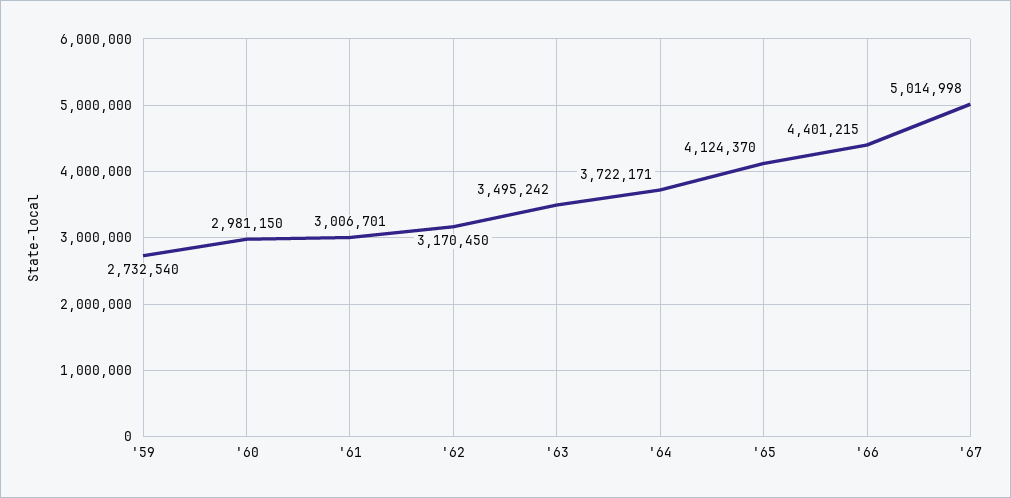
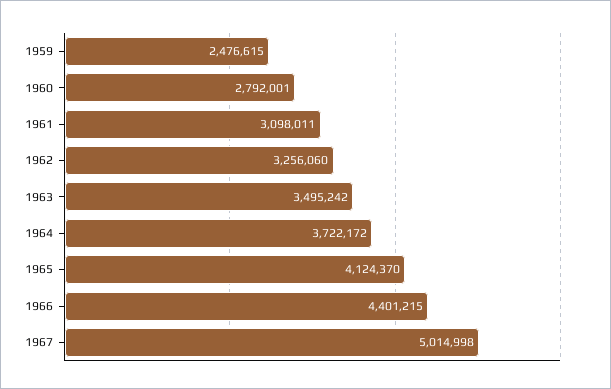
  {
-   "'59": 2732540,
+   "'59": 2476615,
-   "'60": 2981150,
+   "'60": 2792001,
-   "'61": 3006701,
+   "'61": 3098011,
-   "'62": 3170450,
+   "'62": 3256060,
    "'63": 3495242,
-   "'64": 3722171,
+   "'64": 3722172,
    "'65": 4124370,
    "'66": 4401215,
    "'67": 5014998
  }

